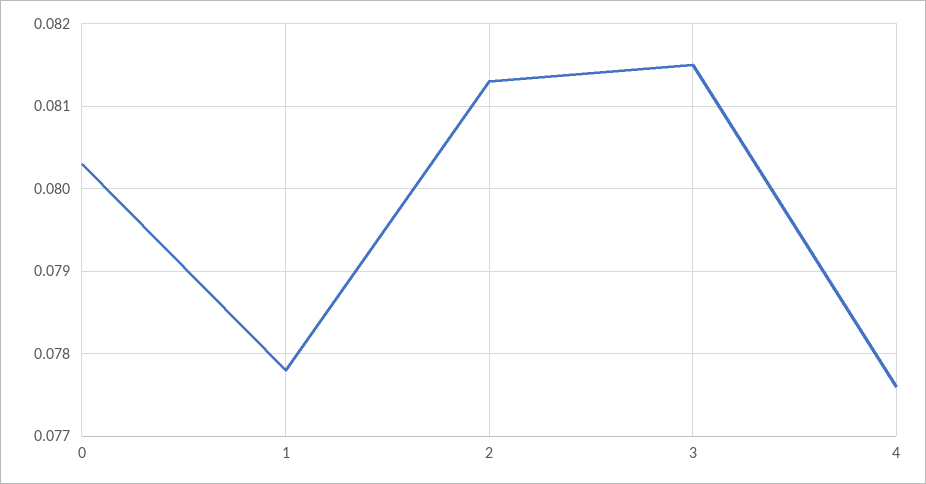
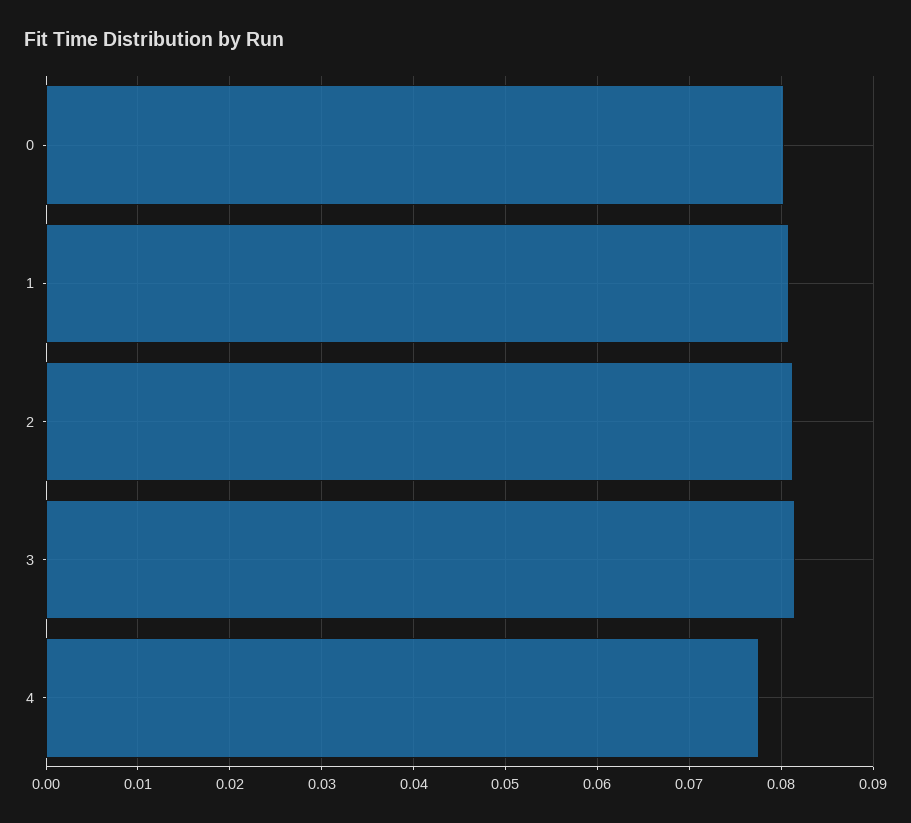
  {
    "0": 0.0803,
-   "1": 0.0778,
+   "1": 0.081,
    "2": 0.0813,
    "3": 0.0815,
    "4": 0.0776
  }

